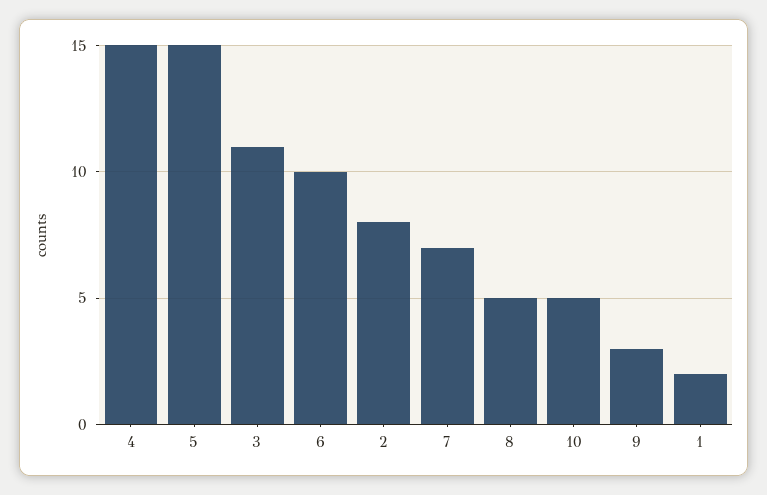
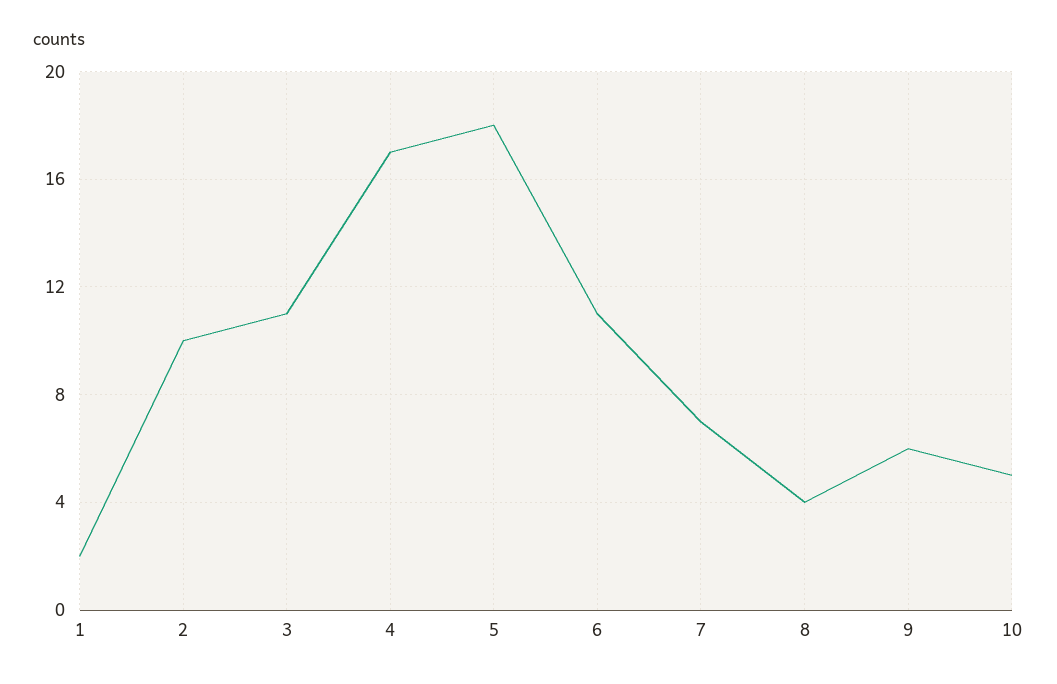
  {
-   "4": 15,
+   "4": 17,
-   "5": 15,
+   "5": 18,
    "3": 11,
-   "6": 10,
+   "6": 11,
-   "2": 8,
+   "2": 10,
    "7": 7,
-   "8": 5,
+   "8": 4,
    "10": 5,
-   "9": 3,
+   "9": 6,
    "1": 2
  }

